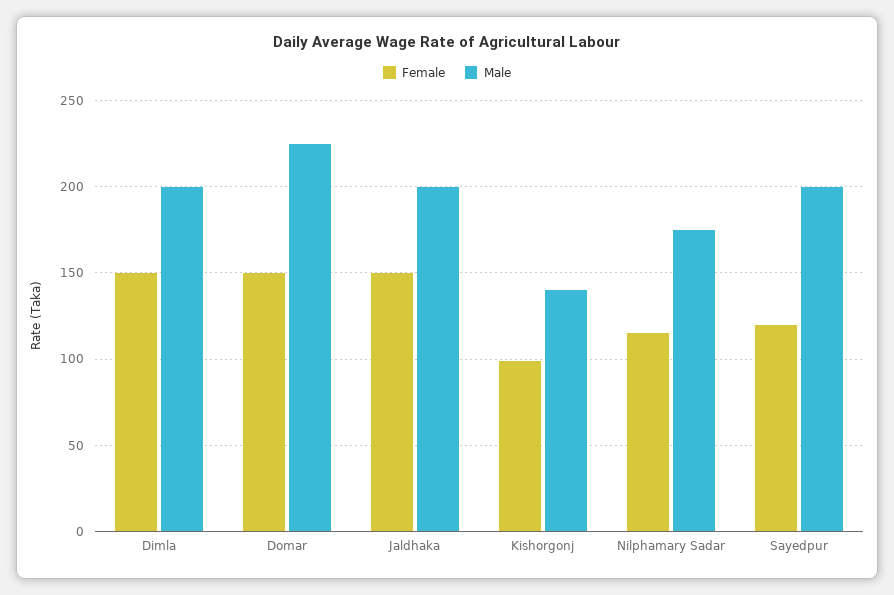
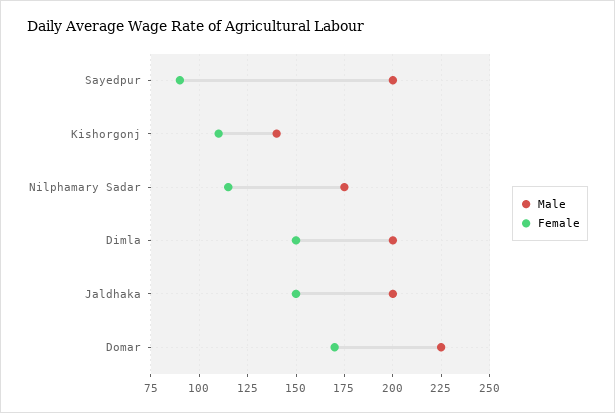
  {
    "Female": {
      "Dimla": 150,
-     "Domar": 150,
+     "Domar": 170,
      "Jaldhaka": 150,
-     "Kishorgonj": 100,
+     "Kishorgonj": 110,
      "Nilphamary Sadar": 115,
-     "Sayedpur": 120
+     "Sayedpur": 90
    },
    "Male": {
      "Dimla": 200,
      "Domar": 225,
      "Jaldhaka": 200,
      "Kishorgonj": 140,
      "Nilphamary Sadar": 175,
      "Sayedpur": 200
    }
  }

